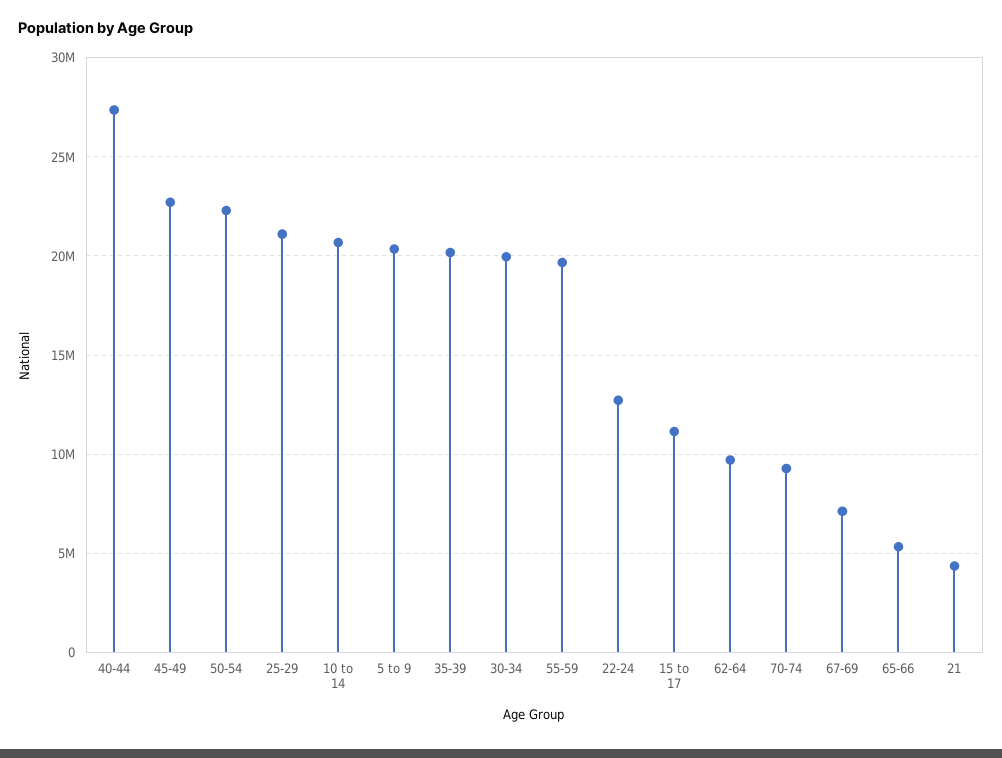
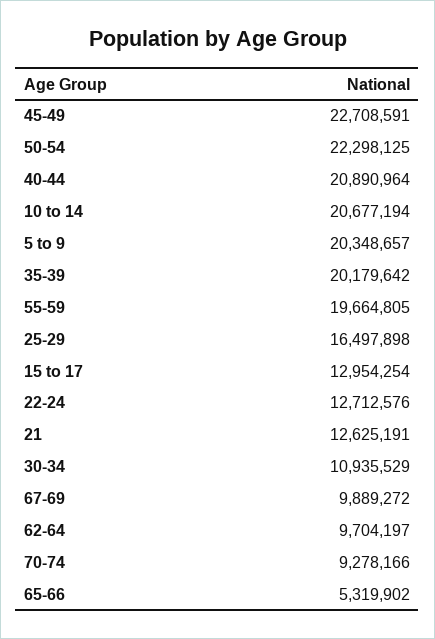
  {
-   "40-44": 27500000,
+   "40-44": 20890964,
    "45-49": 22708591,
    "50-54": 22298125,
-   "25-29": 21000000,
+   "25-29": 16497898,
    "10 to 14": 20677194,
    "5 to 9": 20348657,
    "35-39": 20179642,
-   "30-34": 20000000,
+   "30-34": 10935529,
    "55-59": 19664805,
    "22-24": 12712576,
-   "15 to 17": 11000000,
+   "15 to 17": 12954254,
    "62-64": 9704197,
    "70-74": 9278166,
-   "67-69": 7000000,
+   "67-69": 9889272,
    "65-66": 5319902,
-   "21": 4500000
+   "21": 12625191
  }

